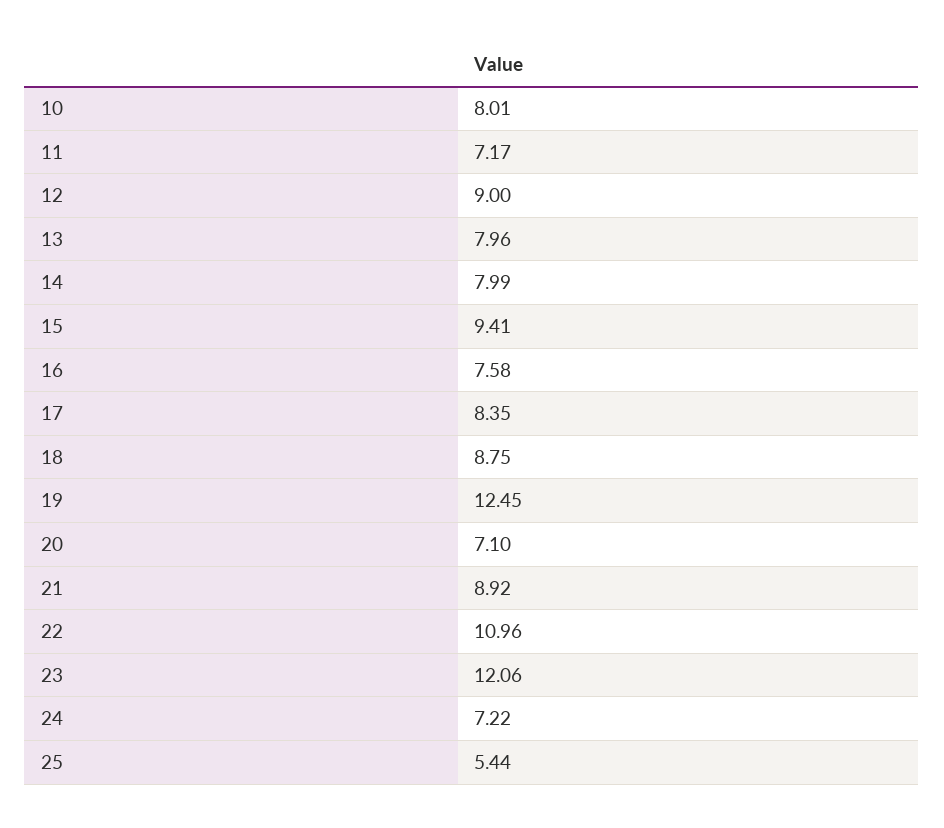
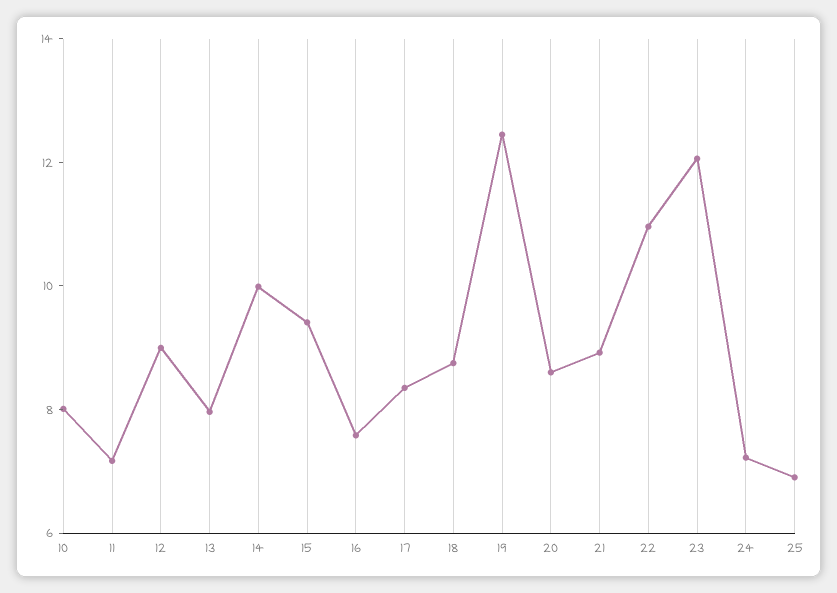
  {
    "10": 8.01,
    "11": 7.17,
    "12": 9,
    "13": 7.96,
-   "14": 7.99,
+   "14": 10,
    "15": 9.41,
    "16": 7.58,
    "17": 8.35,
    "18": 8.75,
    "19": 12.45,
-   "20": 7.1,
+   "20": 8.5,
    "21": 8.92,
    "22": 10.96,
    "23": 12.06,
    "24": 7.22,
-   "25": 5.44
+   "25": 7
  }

